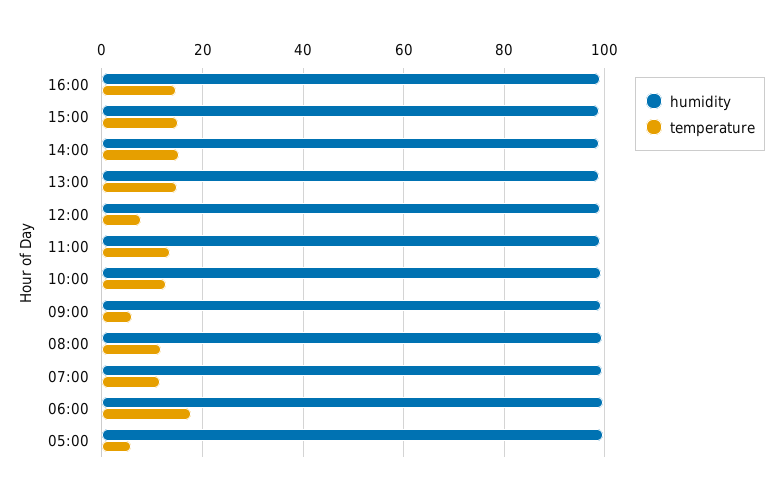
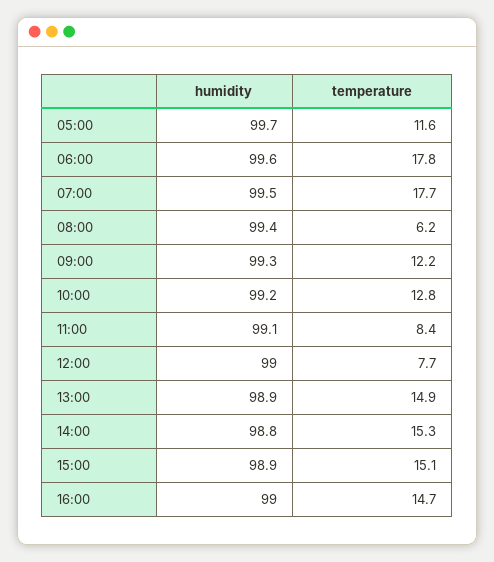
  {
    "humidity": {
      "16:00": 99,
      "15:00": 98.9,
      "14:00": 98.8,
      "13:00": 98.9,
      "12:00": 99,
      "11:00": 99.1,
      "10:00": 99.2,
      "09:00": 99.3,
      "08:00": 99.4,
      "07:00": 99.5,
      "06:00": 99.6,
      "05:00": 99.7
    },
    "temperature": {
      "16:00": 14.7,
      "15:00": 15.1,
      "14:00": 15.3,
      "13:00": 14.9,
      "12:00": 7.7,
-     "11:00": 14,
+     "11:00": 8.4,
      "10:00": 12.8,
-     "09:00": 6,
+     "09:00": 12.2,
-     "08:00": 12,
+     "08:00": 6.2,
-     "07:00": 12,
+     "07:00": 17.7,
      "06:00": 17.8,
-     "05:00": 6
+     "05:00": 11.6
    }
  }

